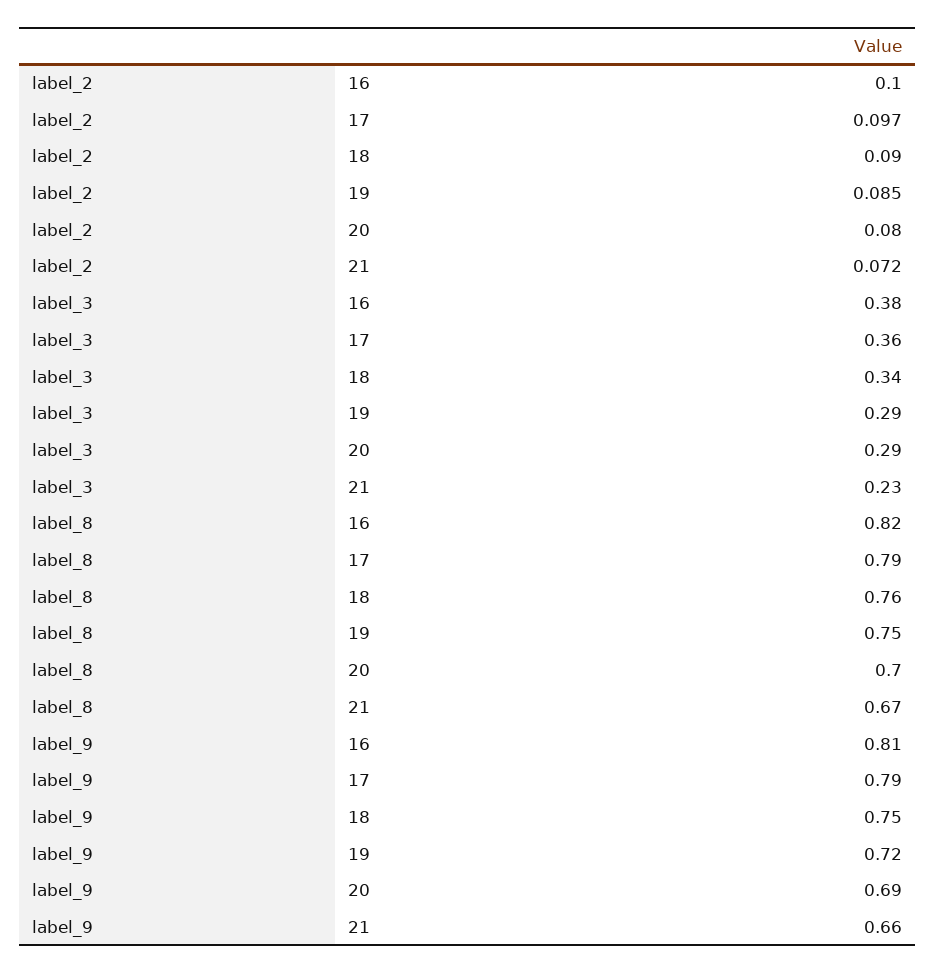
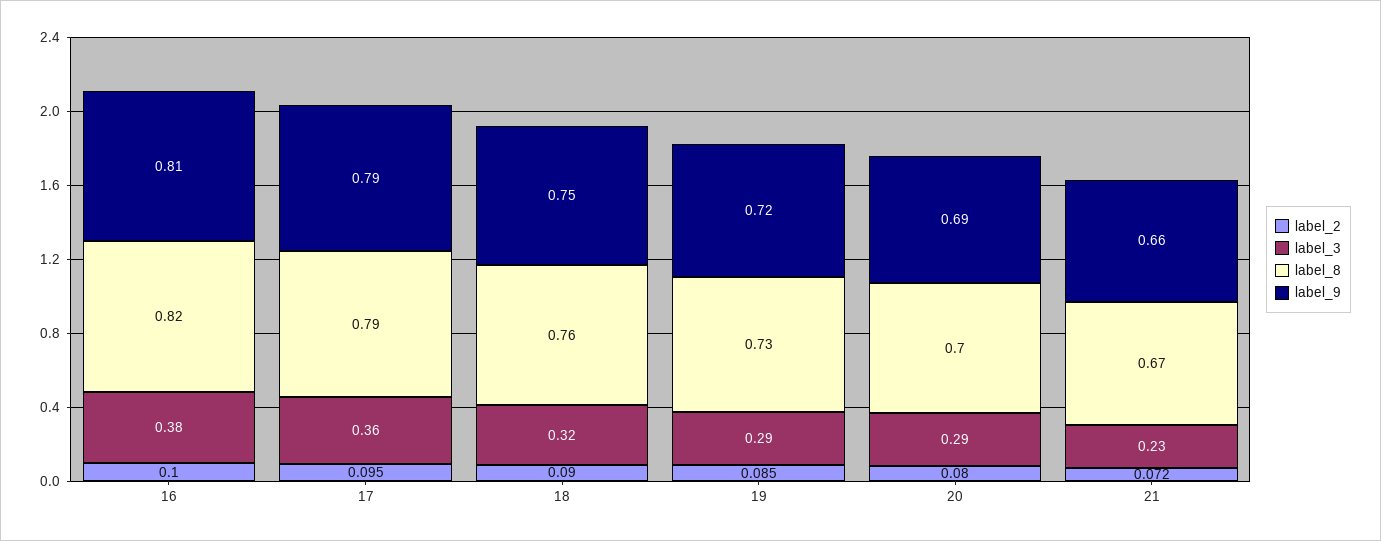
  {
    "label_2": {
      "16": 0.1,
-     "17": 0.097,
+     "17": 0.095,
      "18": 0.09,
      "19": 0.085,
      "20": 0.08,
      "21": 0.072
    },
    "label_3": {
      "16": 0.38,
      "17": 0.36,
-     "18": 0.34,
+     "18": 0.32,
      "19": 0.29,
      "20": 0.29,
      "21": 0.23
    },
    "label_8": {
      "16": 0.82,
      "17": 0.79,
      "18": 0.76,
-     "19": 0.75,
+     "19": 0.73,
      "20": 0.7,
      "21": 0.67
    },
    "label_9": {
      "16": 0.81,
      "17": 0.79,
      "18": 0.75,
      "19": 0.72,
      "20": 0.69,
      "21": 0.66
    }
  }

